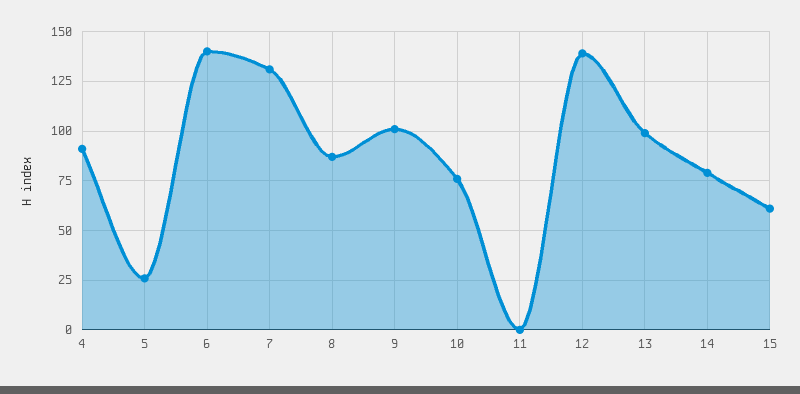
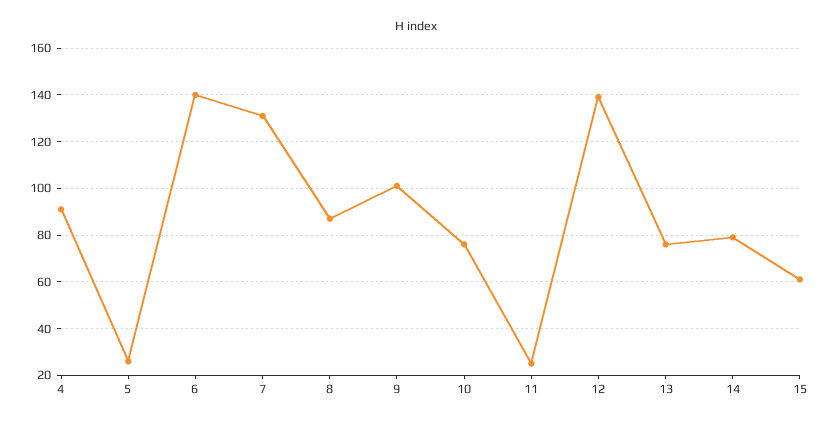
  {
    "4": 90,
    "5": 25,
    "6": 140,
    "7": 130,
    "8": 85,
    "9": 100,
    "10": 75,
-   "11": 0,
+   "11": 25,
    "12": 140,
-   "13": 100,
+   "13": 75,
    "14": 80,
    "15": 60
  }

